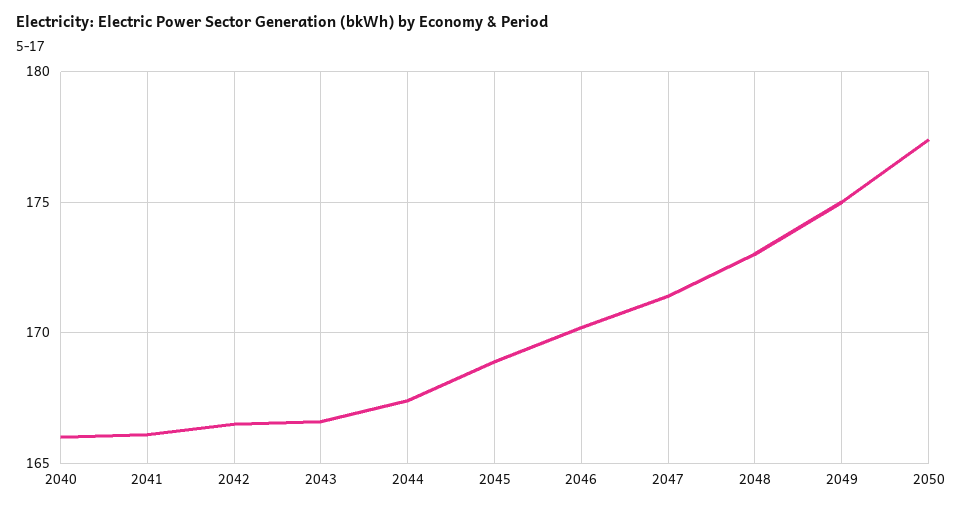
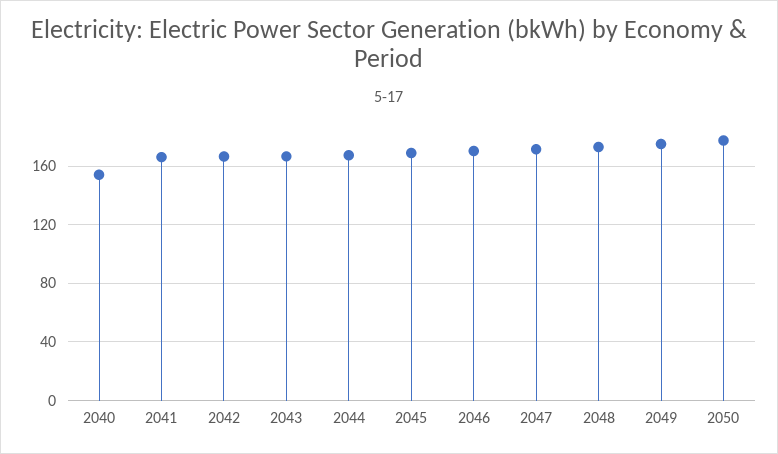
  {
-   "2040": 166,
+   "2040": 155,
    "2041": 166,
    "2042": 166.5,
    "2043": 166.5,
    "2044": 167.5,
    "2045": 169,
    "2046": 170,
    "2047": 171.5,
    "2048": 173,
    "2049": 175,
    "2050": 177.5
  }

